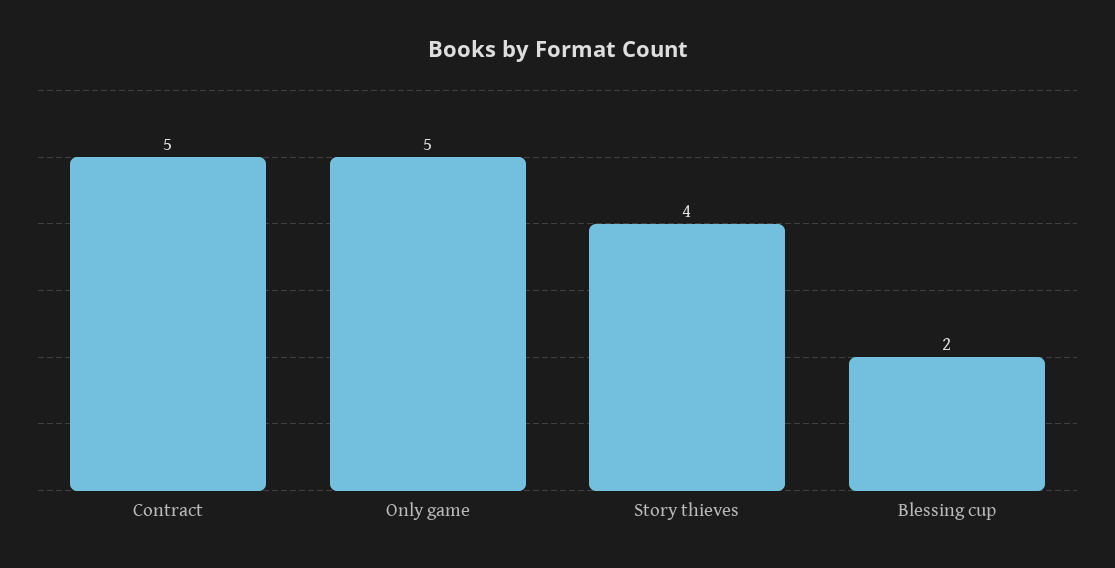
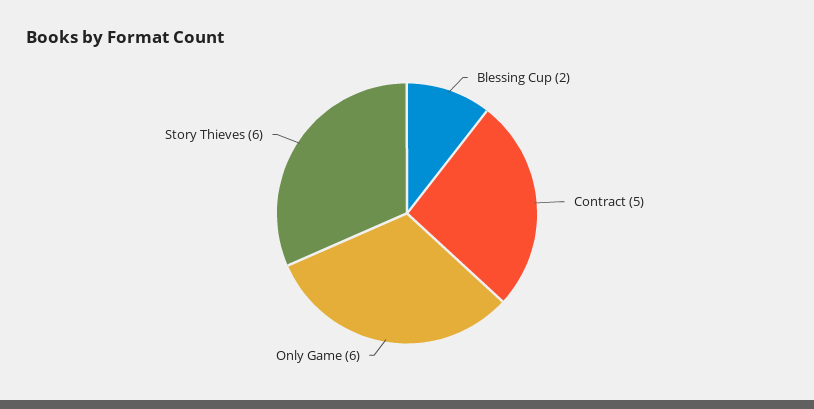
  {
    "Contract": 5,
-   "Only game": 5,
+   "Only game": 6,
-   "Story thieves": 4,
+   "Story thieves": 6,
    "Blessing cup": 2
  }

